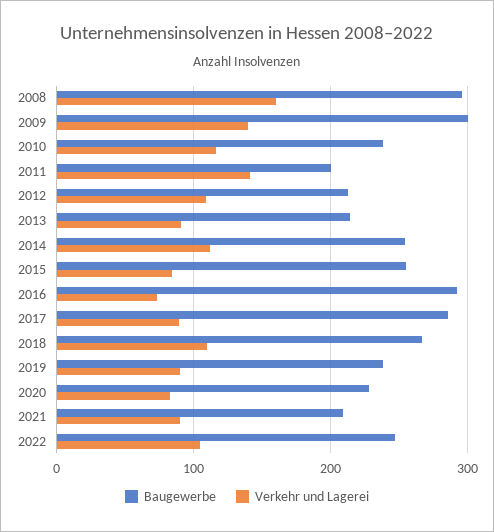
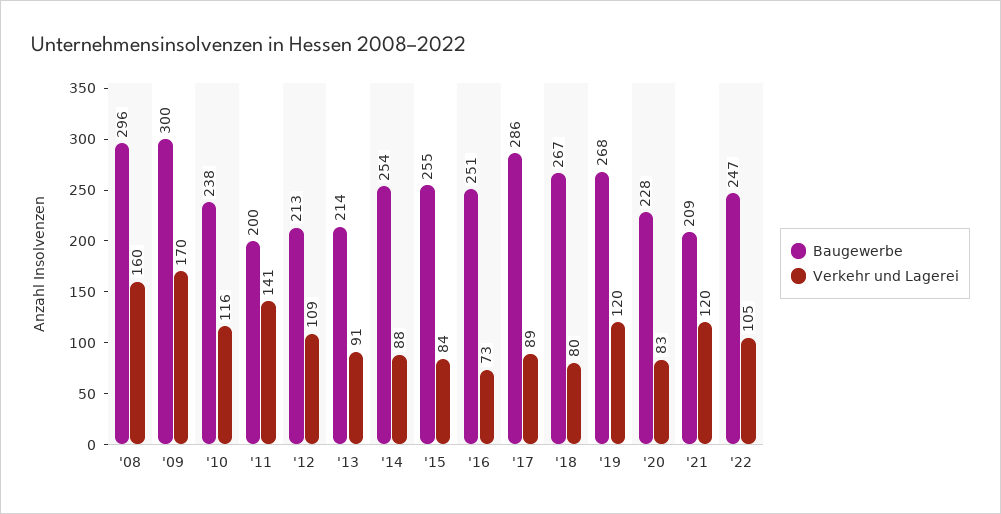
  {
    "Baugewerbe": {
      "2008": 296,
      "2009": 300,
      "2010": 238,
      "2011": 200,
      "2012": 213,
      "2013": 214,
      "2014": 254,
      "2015": 255,
-     "2016": 290,
+     "2016": 251,
      "2017": 286,
      "2018": 267,
-     "2019": 240,
+     "2019": 268,
      "2020": 228,
      "2021": 209,
      "2022": 247
    },
    "Verkehr und Lagerei": {
      "2008": 160,
-     "2009": 140,
+     "2009": 170,
      "2010": 116,
      "2011": 141,
      "2012": 109,
      "2013": 91,
-     "2014": 110,
+     "2014": 88,
      "2015": 84,
      "2016": 73,
      "2017": 89,
-     "2018": 110,
+     "2018": 80,
-     "2019": 90,
+     "2019": 120,
      "2020": 83,
-     "2021": 90,
+     "2021": 120,
      "2022": 105
    }
  }

